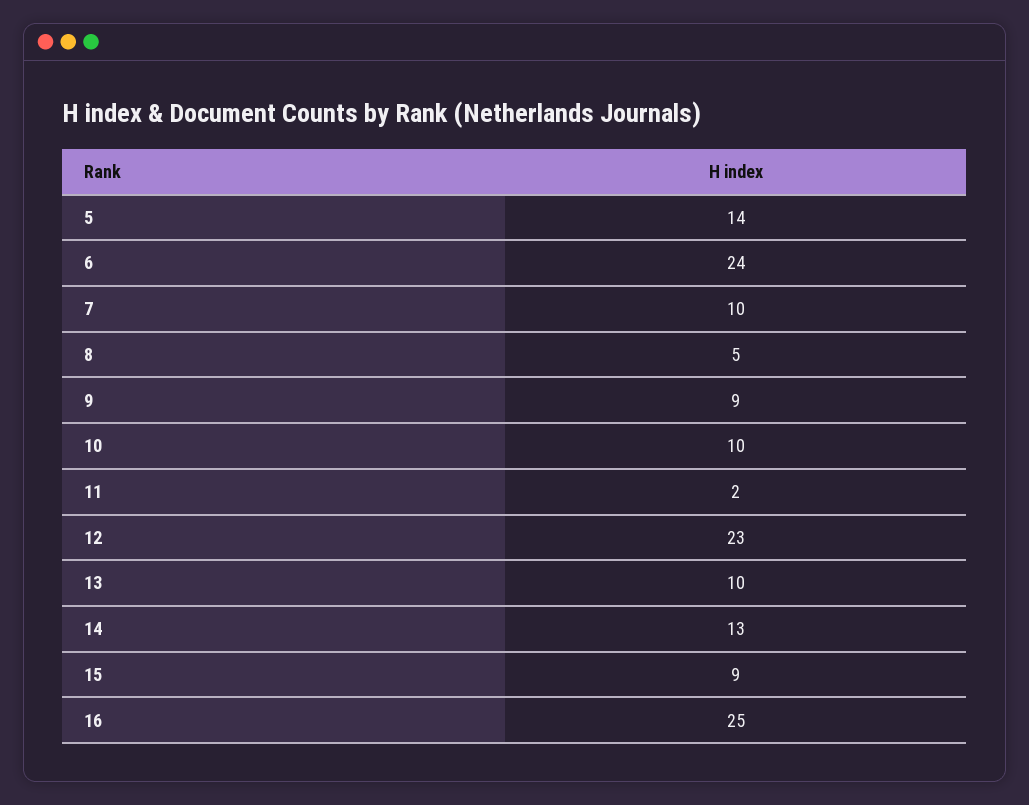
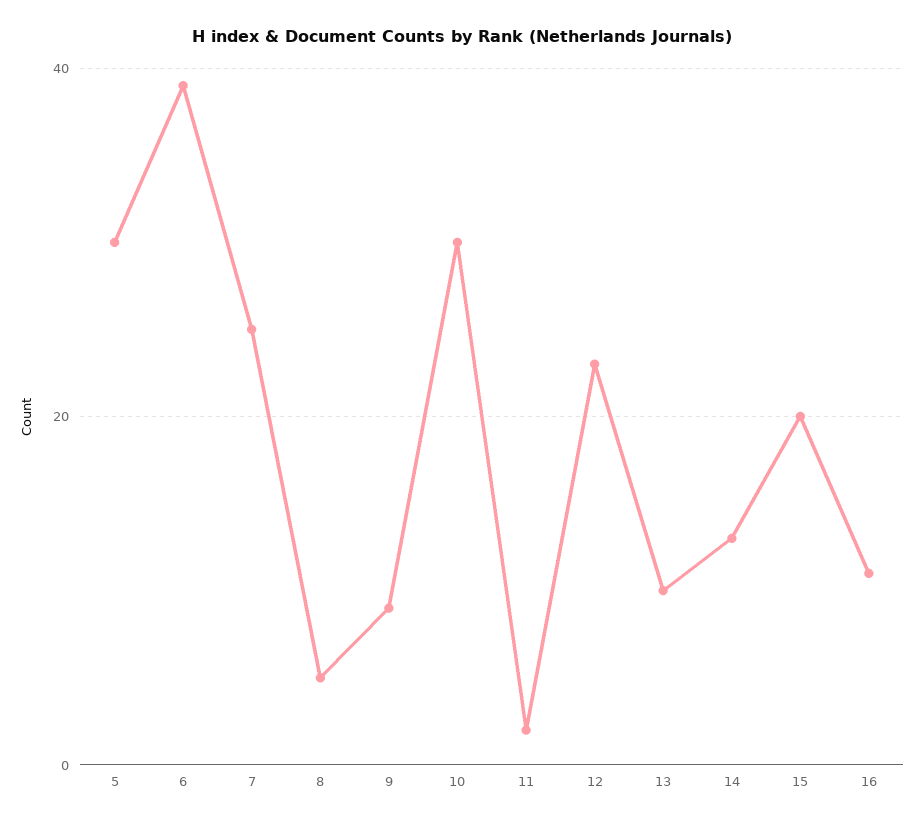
  {
-   "5": 14,
+   "5": 30,
-   "6": 24,
+   "6": 40,
-   "7": 10,
+   "7": 25,
    "8": 5,
    "9": 9,
-   "10": 10,
+   "10": 30,
    "11": 2,
    "12": 23,
    "13": 10,
    "14": 13,
-   "15": 9,
+   "15": 20,
-   "16": 25
+   "16": 10
  }

